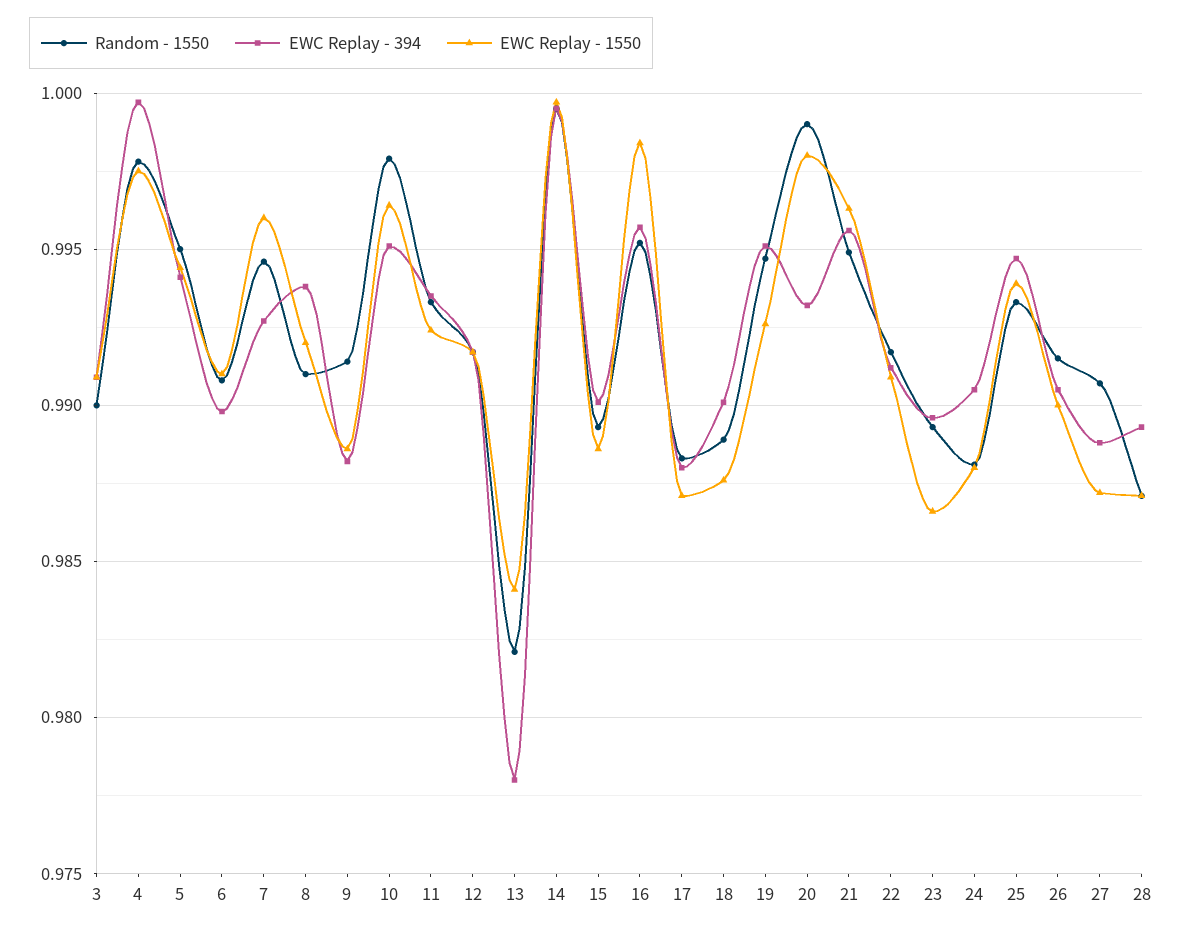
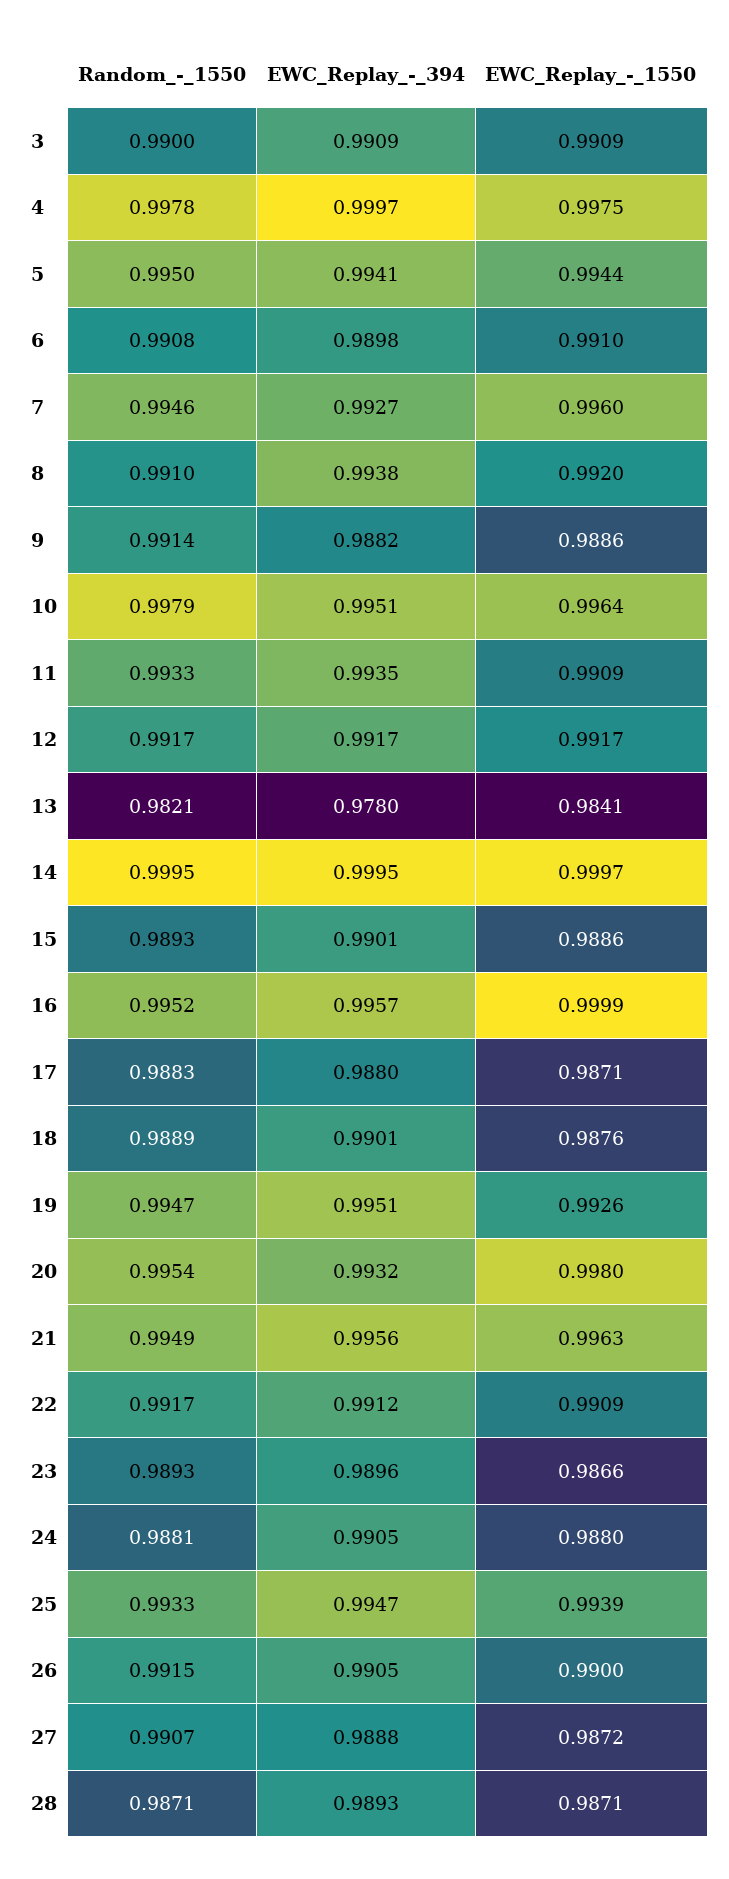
  {
    "Random - 1550": {
      "3": 0.99,
      "4": 0.9978,
      "5": 0.995,
      "6": 0.9908,
      "7": 0.9946,
      "8": 0.991,
      "9": 0.9914,
      "10": 0.9979,
      "11": 0.9933,
      "12": 0.9917,
      "13": 0.9821,
      "14": 0.9995,
      "15": 0.9893,
      "16": 0.9952,
      "17": 0.9883,
      "18": 0.9889,
      "19": 0.9947,
-     "20": 0.999,
+     "20": 0.9954,
      "21": 0.9949,
      "22": 0.9917,
      "23": 0.9893,
      "24": 0.9881,
      "25": 0.9933,
      "26": 0.9915,
      "27": 0.9907,
      "28": 0.9871
    },
    "EWC Replay - 394": {
      "3": 0.9909,
      "4": 0.9997,
      "5": 0.9941,
      "6": 0.9898,
      "7": 0.9927,
      "8": 0.9938,
      "9": 0.9882,
      "10": 0.9951,
      "11": 0.9935,
      "12": 0.9917,
      "13": 0.978,
      "14": 0.9995,
      "15": 0.9901,
      "16": 0.9957,
      "17": 0.988,
      "18": 0.9901,
      "19": 0.9951,
      "20": 0.9932,
      "21": 0.9956,
      "22": 0.9912,
      "23": 0.9896,
      "24": 0.9905,
      "25": 0.9947,
      "26": 0.9905,
      "27": 0.9888,
      "28": 0.9893
    },
    "EWC Replay - 1550": {
      "3": 0.9909,
      "4": 0.9975,
      "5": 0.9944,
      "6": 0.991,
      "7": 0.996,
      "8": 0.992,
      "9": 0.9886,
      "10": 0.9964,
-     "11": 0.9925,
+     "11": 0.9909,
      "12": 0.9917,
      "13": 0.9841,
      "14": 0.9997,
      "15": 0.9886,
-     "16": 0.9985,
+     "16": 0.9999,
      "17": 0.9871,
      "18": 0.9876,
      "19": 0.9926,
      "20": 0.998,
      "21": 0.9963,
      "22": 0.9909,
      "23": 0.9866,
      "24": 0.988,
      "25": 0.9939,
      "26": 0.99,
      "27": 0.9872,
      "28": 0.9871
    }
  }

